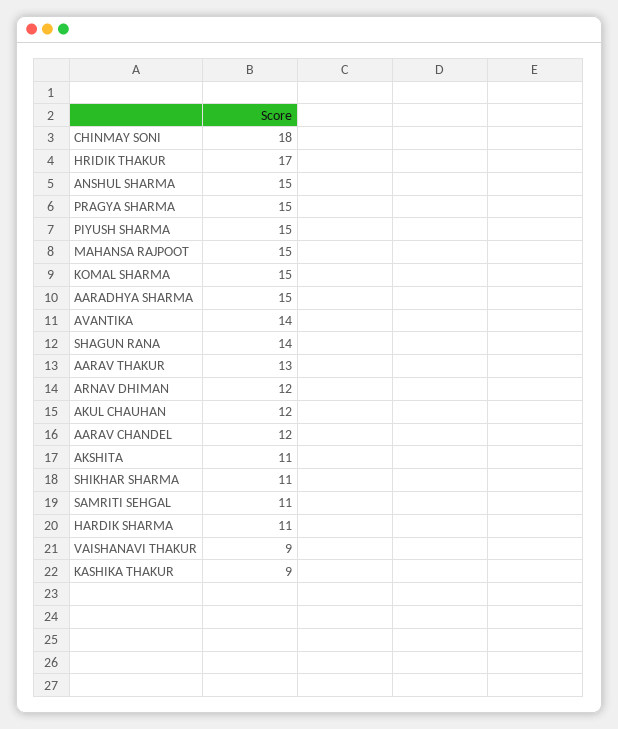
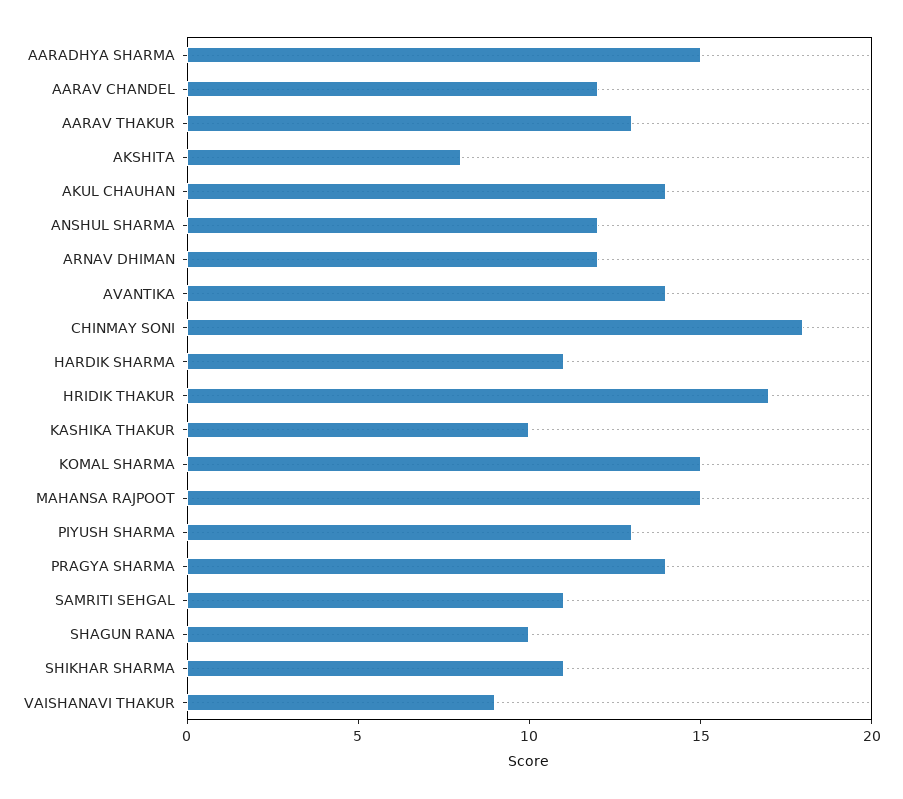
  {
    "CHINMAY SONI": 18,
    "HRIDIK THAKUR": 17,
-   "ANSHUL SHARMA": 15,
+   "ANSHUL SHARMA": 12,
-   "PRAGYA SHARMA": 15,
+   "PRAGYA SHARMA": 14,
-   "PIYUSH SHARMA": 15,
+   "PIYUSH SHARMA": 13,
    "MAHANSA RAJPOOT": 15,
    "KOMAL SHARMA": 15,
    "AARADHYA SHARMA": 15,
    "AVANTIKA": 14,
-   "SHAGUN RANA": 14,
+   "SHAGUN RANA": 10,
    "AARAV THAKUR": 13,
    "ARNAV DHIMAN": 12,
-   "AKUL CHAUHAN": 12,
+   "AKUL CHAUHAN": 14,
    "AARAV CHANDEL": 12,
-   "AKSHITA": 11,
+   "AKSHITA": 8,
    "SHIKHAR SHARMA": 11,
    "SAMRITI SEHGAL": 11,
    "HARDIK SHARMA": 11,
    "VAISHANAVI THAKUR": 9,
-   "KASHIKA THAKUR": 9
+   "KASHIKA THAKUR": 10
  }

